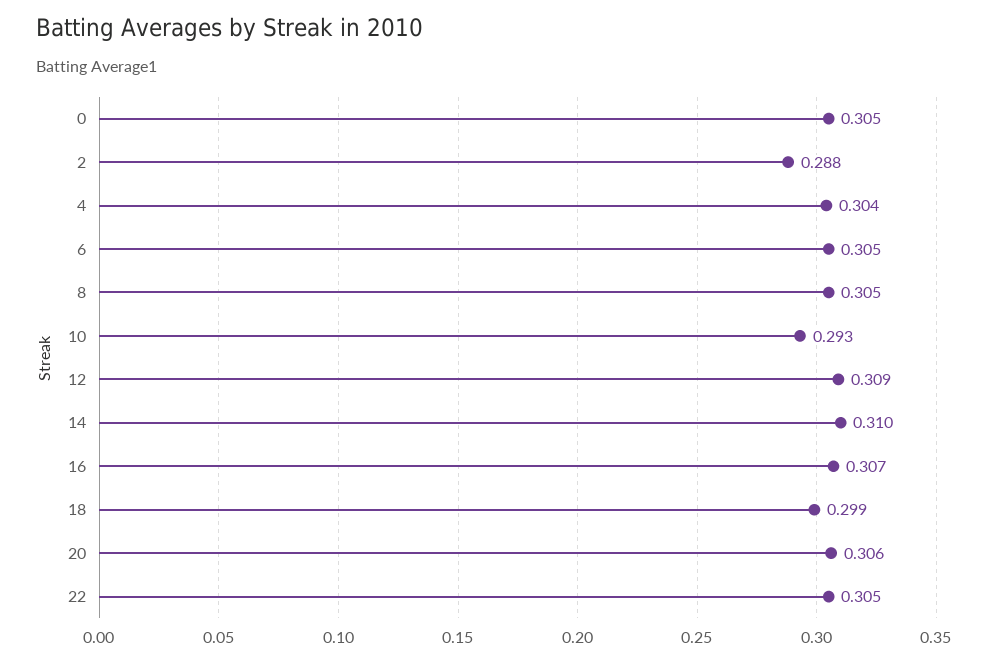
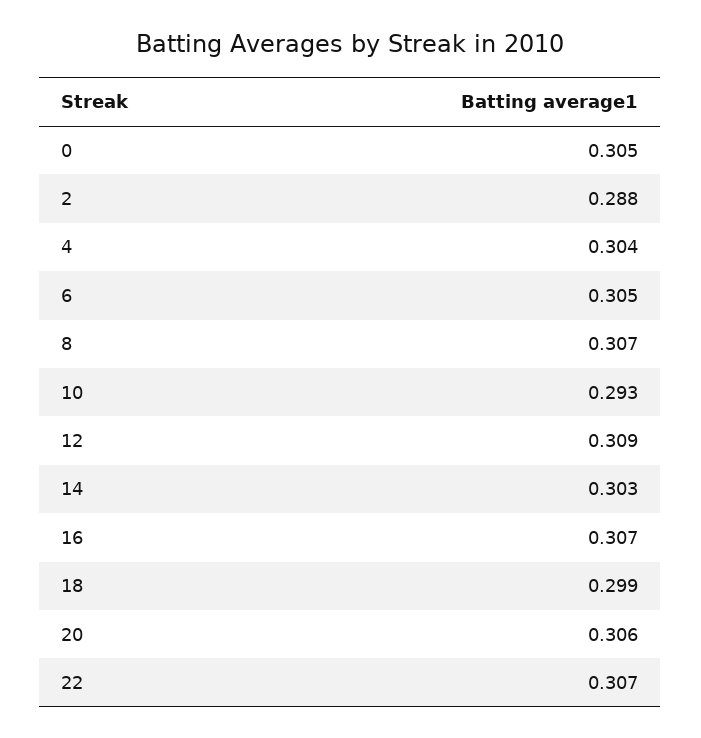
  {
    "0": 0.305,
    "2": 0.288,
    "4": 0.304,
    "6": 0.305,
-   "8": 0.305,
+   "8": 0.307,
    "10": 0.293,
    "12": 0.309,
-   "14": 0.31,
+   "14": 0.303,
    "16": 0.307,
    "18": 0.299,
    "20": 0.306,
-   "22": 0.305
+   "22": 0.307
  }

